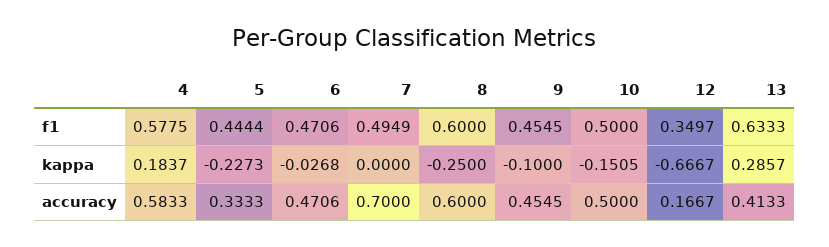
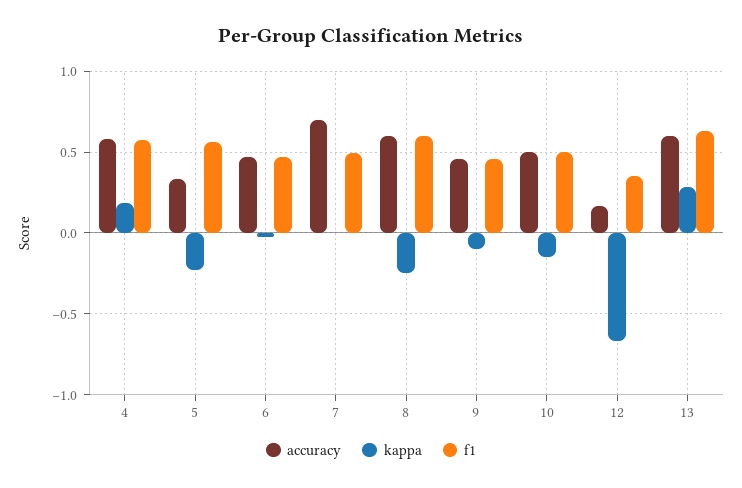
  {
    "f1": {
      "4": 0.5775,
-     "5": 0.4444,
+     "5": 0.55,
      "6": 0.4706,
      "7": 0.4949,
      "8": 0.6,
      "9": 0.4545,
      "10": 0.5,
      "12": 0.3497,
      "13": 0.6333
    },
    "kappa": {
      "4": 0.1837,
      "5": -0.2273,
      "6": -0.0268,
      "7": 0,
      "8": -0.25,
      "9": -0.1,
      "10": -0.1505,
      "12": -0.6667,
      "13": 0.2857
    },
    "accuracy": {
      "4": 0.5833,
      "5": 0.3333,
      "6": 0.4706,
      "7": 0.7,
      "8": 0.6,
      "9": 0.4545,
      "10": 0.5,
      "12": 0.1667,
-     "13": 0.4133
+     "13": 0.6
    }
  }

